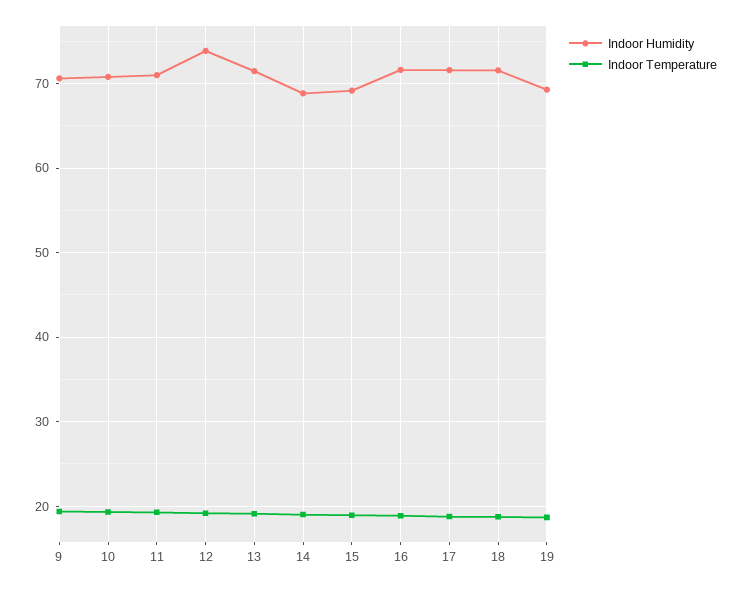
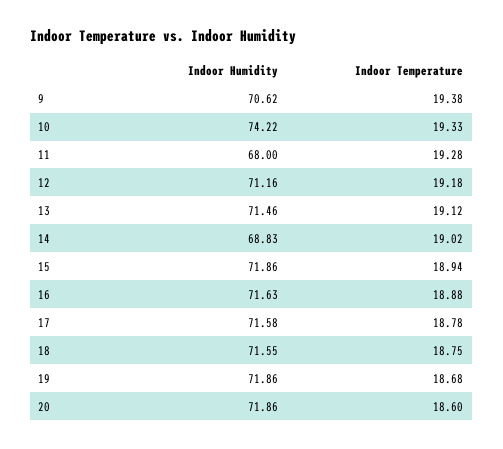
  {
    "Indoor Humidity": {
      "9": 70.62,
-     "10": 71,
+     "10": 74.22,
-     "11": 71,
+     "11": 68,
-     "12": 74,
+     "12": 71.16,
      "13": 71.46,
      "14": 68.83,
-     "15": 69,
+     "15": 71.86,
      "16": 71.63,
      "17": 71.58,
      "18": 71.55,
-     "19": 69
+     "19": 71.86,
+     "20": 71.86
    },
    "Indoor Temperature": {
      "9": 19.38,
      "10": 19.33,
      "11": 19.28,
      "12": 19.18,
      "13": 19.12,
      "14": 19.02,
      "15": 18.94,
      "16": 18.88,
      "17": 18.78,
      "18": 18.75,
-     "19": 18.68
+     "19": 18.68,
+     "20": 18.6
    }
  }

